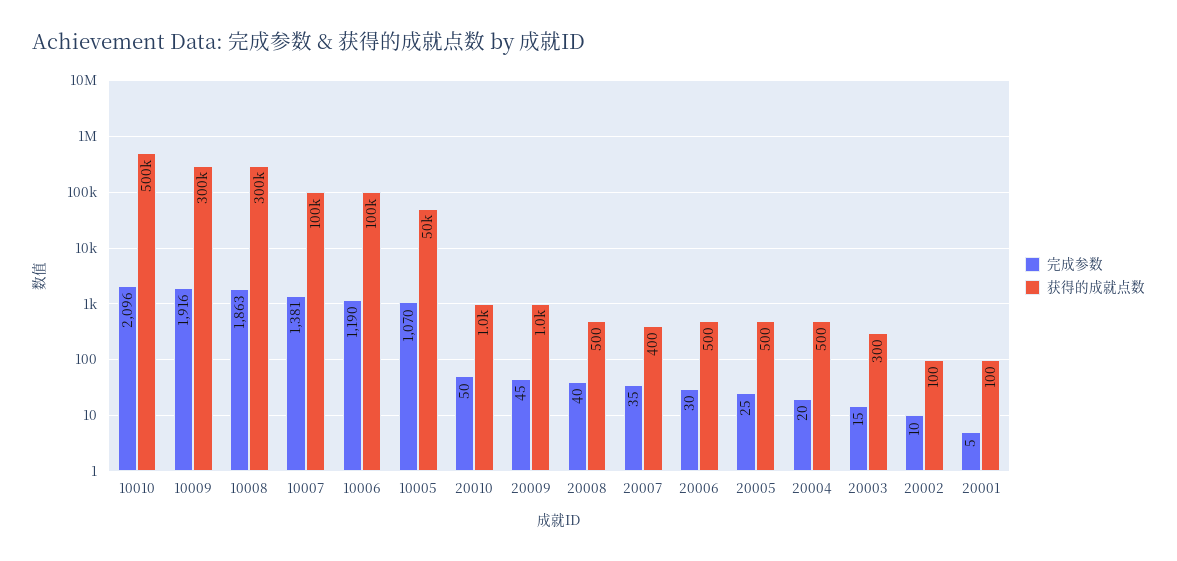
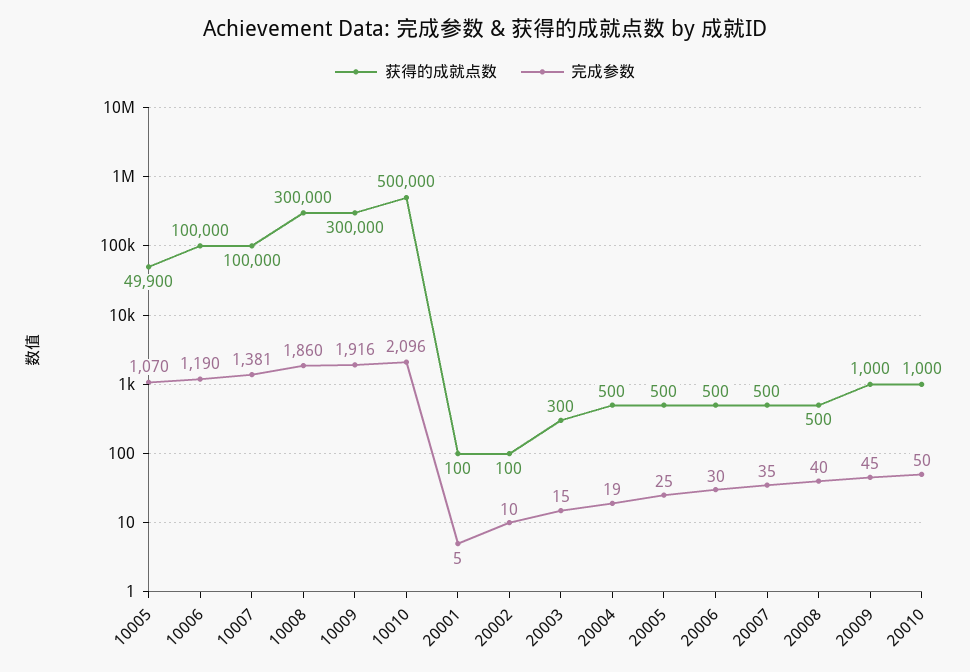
  {
    "完成参数": {
      "10010": 2096,
      "10009": 1916,
-     "10008": 1863,
+     "10008": 1860,
      "10007": 1381,
      "10006": 1190,
      "10005": 1070,
      "20010": 50,
      "20009": 45,
      "20008": 40,
      "20007": 35,
      "20006": 30,
      "20005": 25,
-     "20004": 20,
+     "20004": 19,
      "20003": 15,
      "20002": 10,
      "20001": 5
    },
    "获得的成就点数": {
      "10010": 500000,
      "10009": 300000,
      "10008": 300000,
      "10007": 100000,
      "10006": 100000,
      "10005": 49900,
      "20010": 1000,
      "20009": 1000,
      "20008": 500,
-     "20007": 400,
+     "20007": 500,
      "20006": 500,
      "20005": 500,
      "20004": 500,
      "20003": 300,
      "20002": 100,
      "20001": 100
    }
  }

